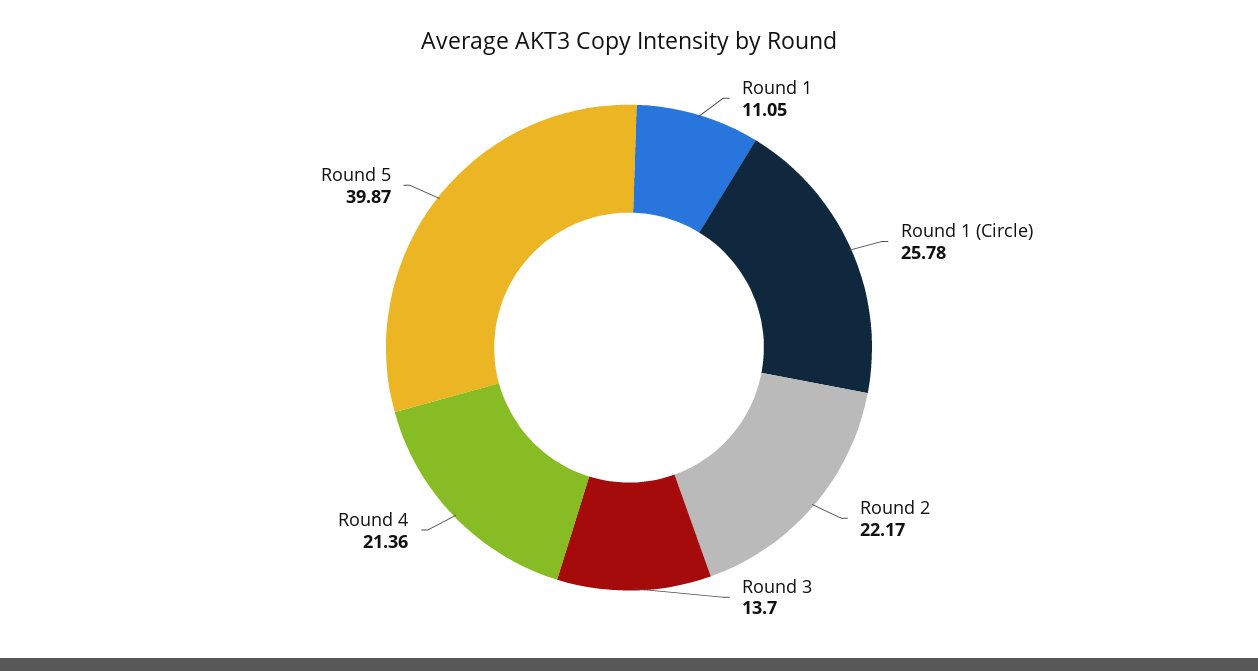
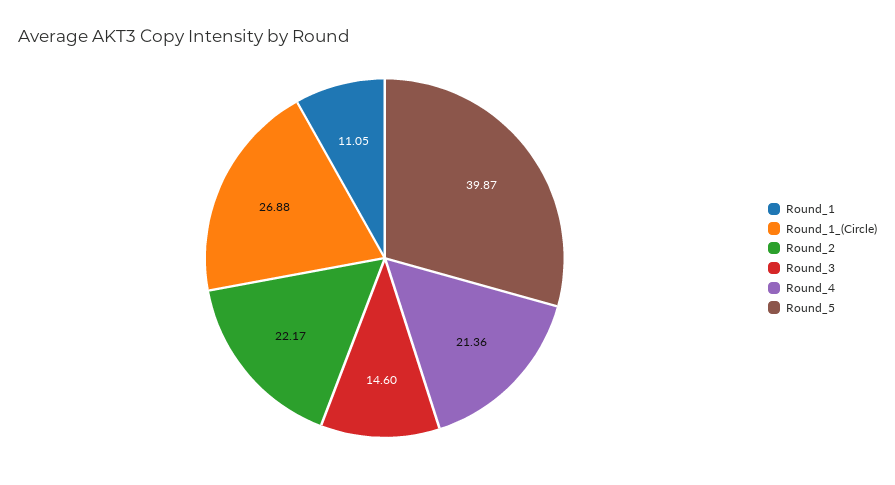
  {
    "Round 1": 11.05,
-   "Round 1 (Circle)": 25.78,
+   "Round 1 (Circle)": 26.88,
    "Round 2": 22.17,
-   "Round 3": 13.7,
+   "Round 3": 14.6,
    "Round 4": 21.36,
    "Round 5": 39.87
  }

